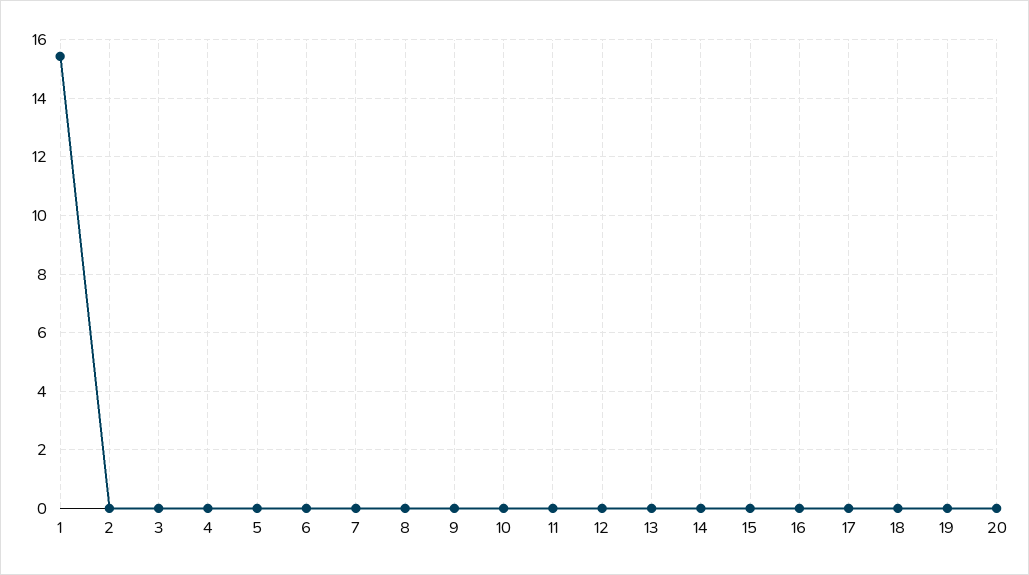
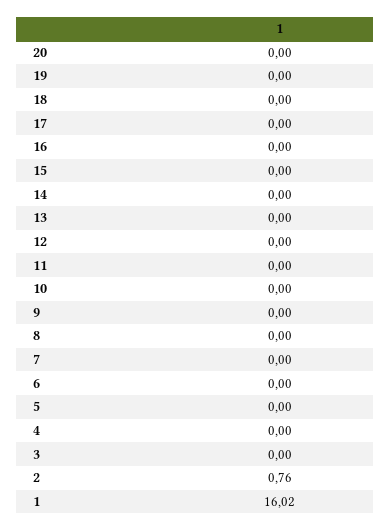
  {
-   "1": 15.5,
+   "1": 16.02,
-   "2": 0,
+   "2": 0.76,
    "3": 0,
    "4": 0,
    "5": 0,
    "6": 0,
    "7": 0,
    "8": 0,
    "9": 0,
    "10": 0,
    "11": 0,
    "12": 0,
    "13": 0,
    "14": 0,
    "15": 0,
    "16": 0,
    "17": 0,
    "18": 0,
    "19": 0,
    "20": 0
  }

